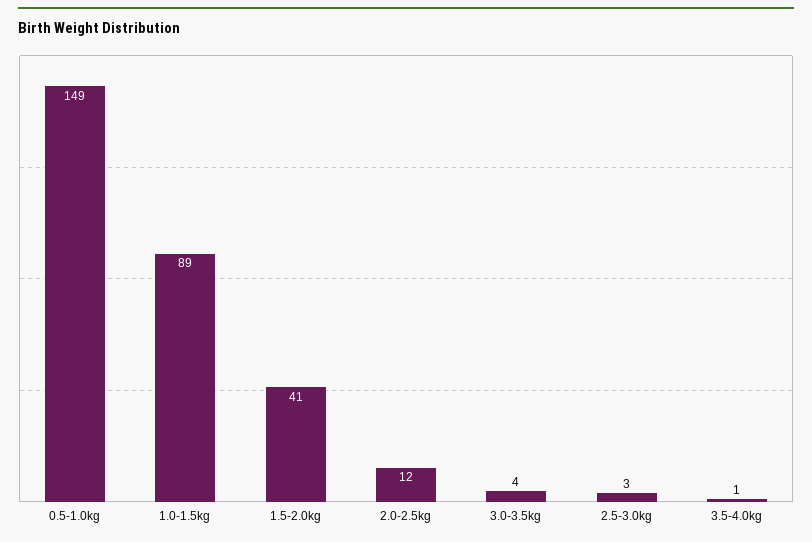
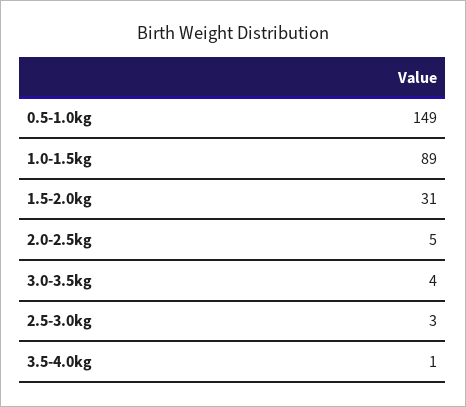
  {
    "0.5-1.0kg": 149,
    "1.0-1.5kg": 89,
-   "1.5-2.0kg": 41,
+   "1.5-2.0kg": 31,
-   "2.0-2.5kg": 12,
+   "2.0-2.5kg": 5,
    "3.0-3.5kg": 4,
    "2.5-3.0kg": 3,
    "3.5-4.0kg": 1
  }

